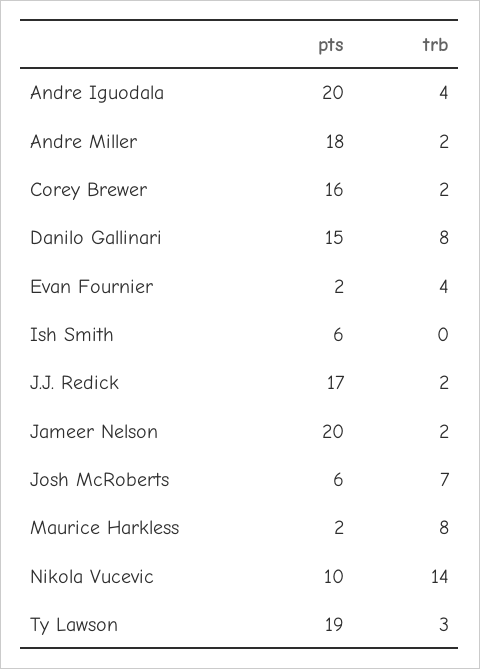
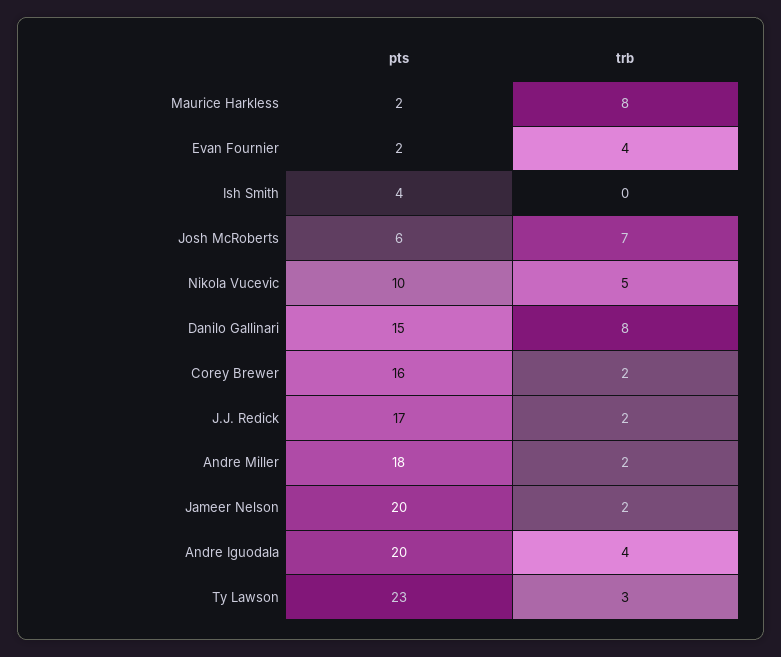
  {
    "pts": {
      "Andre Iguodala": 20,
      "Andre Miller": 18,
      "Corey Brewer": 16,
      "Danilo Gallinari": 15,
      "Evan Fournier": 2,
-     "Ish Smith": 6,
+     "Ish Smith": 4,
      "J.J. Redick": 17,
      "Jameer Nelson": 20,
      "Josh McRoberts": 6,
      "Maurice Harkless": 2,
      "Nikola Vucevic": 10,
-     "Ty Lawson": 19
+     "Ty Lawson": 23
    },
    "trb": {
      "Andre Iguodala": 4,
      "Andre Miller": 2,
      "Corey Brewer": 2,
      "Danilo Gallinari": 8,
      "Evan Fournier": 4,
      "Ish Smith": 0,
      "J.J. Redick": 2,
      "Jameer Nelson": 2,
      "Josh McRoberts": 7,
      "Maurice Harkless": 8,
-     "Nikola Vucevic": 14,
+     "Nikola Vucevic": 5,
      "Ty Lawson": 3
    }
  }

